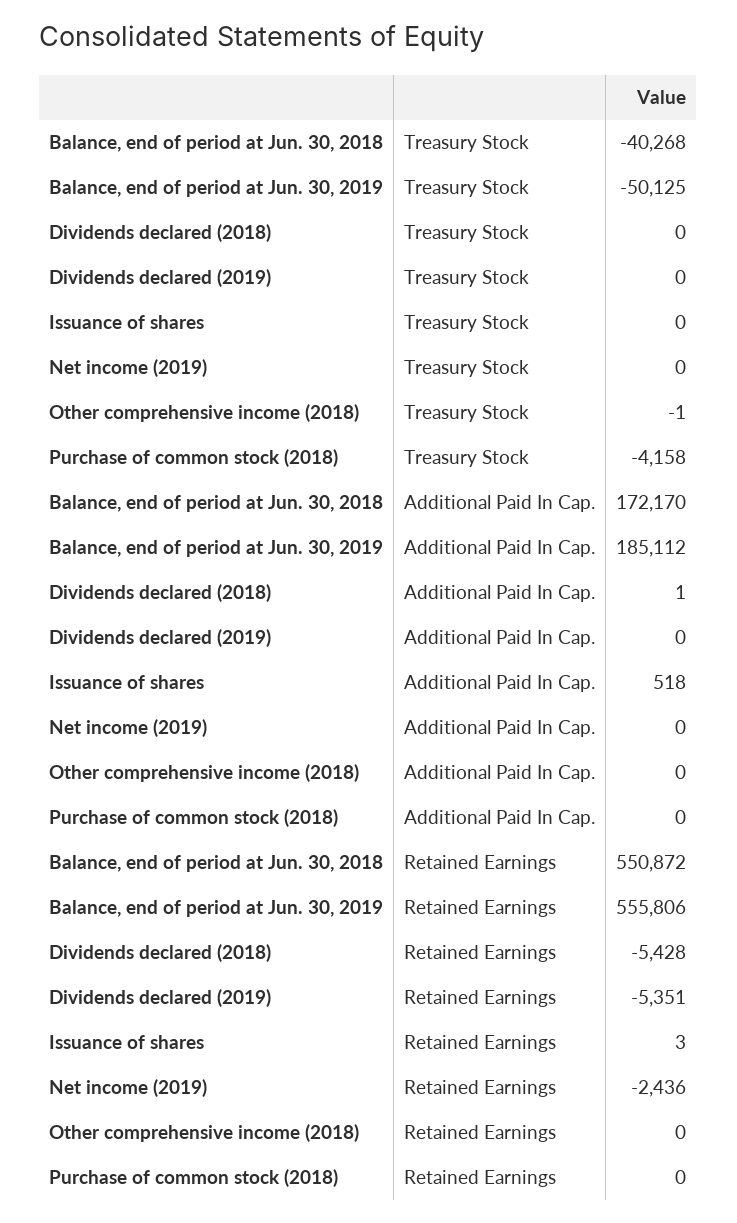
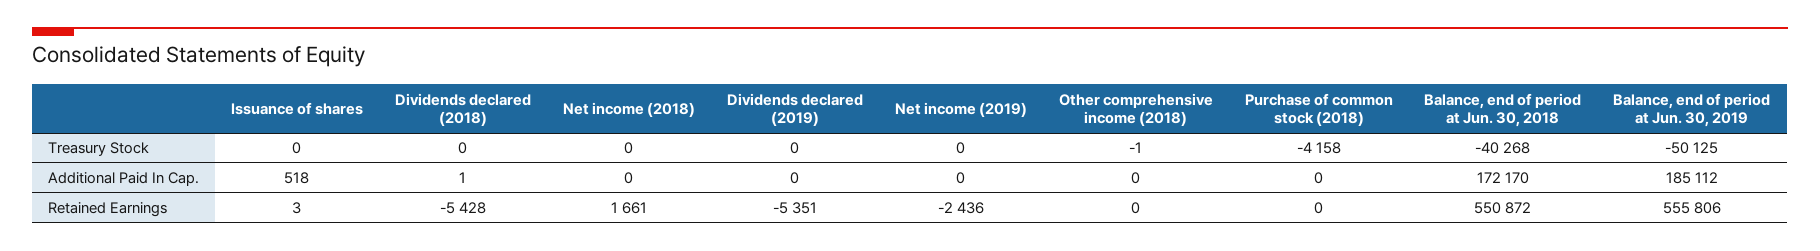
  {
    "Balance, end of period at Jun. 30, 2018": {
      "Treasury Stock": -40268,
      "Additional Paid In Cap.": 172170,
      "Retained Earnings": 550872
    },
    "Balance, end of period at Jun. 30, 2019": {
      "Treasury Stock": -50125,
      "Additional Paid In Cap.": 185112,
      "Retained Earnings": 555806
    },
    "Dividends declared (2018)": {
      "Treasury Stock": 0,
      "Additional Paid In Cap.": 1,
      "Retained Earnings": -5428
    },
    "Dividends declared (2019)": {
      "Treasury Stock": 0,
      "Additional Paid In Cap.": 0,
      "Retained Earnings": -5351
    },
    "Issuance of shares": {
      "Treasury Stock": 0,
      "Additional Paid In Cap.": 518,
      "Retained Earnings": 3
    },
    "Net income (2019)": {
      "Treasury Stock": 0,
      "Additional Paid In Cap.": 0,
      "Retained Earnings": -2436
    },
    "Other comprehensive income (2018)": {
      "Treasury Stock": -1,
      "Additional Paid In Cap.": 0,
      "Retained Earnings": 0
    },
    "Purchase of common stock (2018)": {
      "Treasury Stock": -4158,
      "Additional Paid In Cap.": 0,
      "Retained Earnings": 0
-   }
+   },
+   "Net income (2018)": {
+     "Treasury Stock": 0,
+     "Additional Paid In Cap.": 0,
+     "Retained Earnings": 1661
+   }
  }

